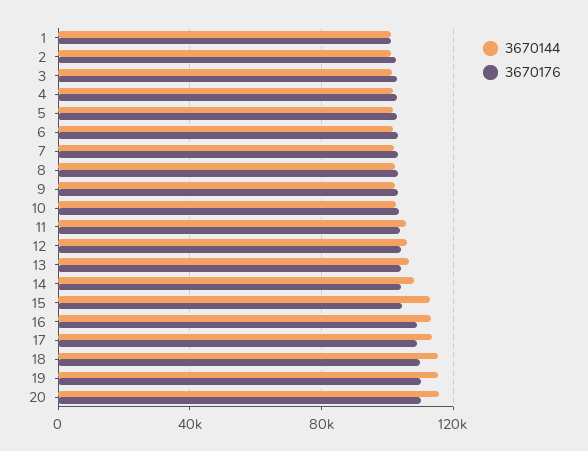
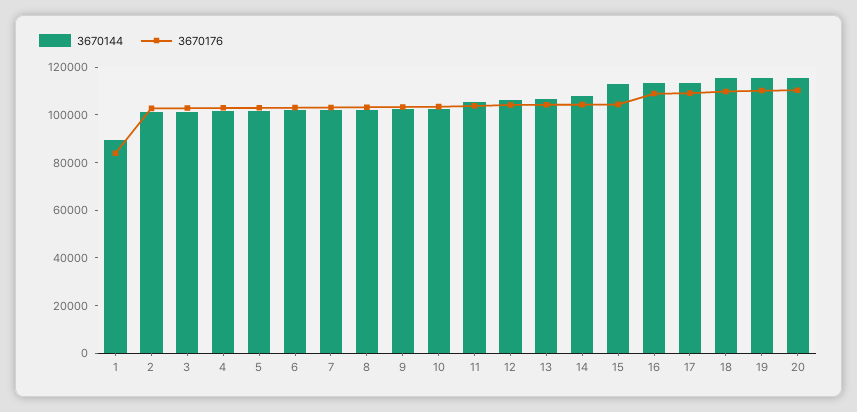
  {
    "3670144": {
-     "1": 100000,
+     "1": 90000,
      "2": 100000,
      "3": 100000,
      "4": 100000,
      "5": 100000,
      "6": 100000,
      "7": 100000,
      "8": 100000,
      "9": 100000,
      "10": 100000,
      "11": 105000,
      "12": 105000,
      "13": 105000,
      "14": 110000,
      "15": 115000,
      "16": 115000,
      "17": 115000,
      "18": 115000,
      "19": 115000,
      "20": 115000
    },
    "3670176": {
-     "1": 100000,
+     "1": 85000,
      "2": 105000,
      "3": 105000,
      "4": 105000,
      "5": 105000,
      "6": 105000,
      "7": 105000,
      "8": 105000,
      "9": 105000,
      "10": 105000,
      "11": 105000,
      "12": 105000,
      "13": 105000,
      "14": 105000,
      "15": 105000,
      "16": 110000,
      "17": 110000,
      "18": 110000,
      "19": 110000,
      "20": 110000
    }
  }

